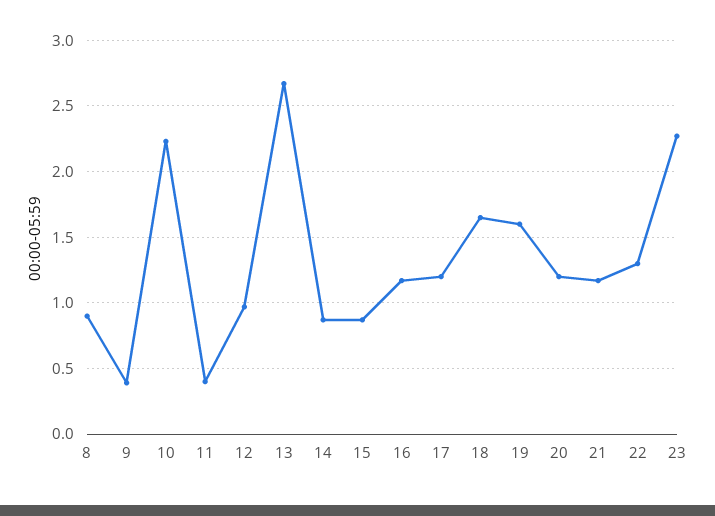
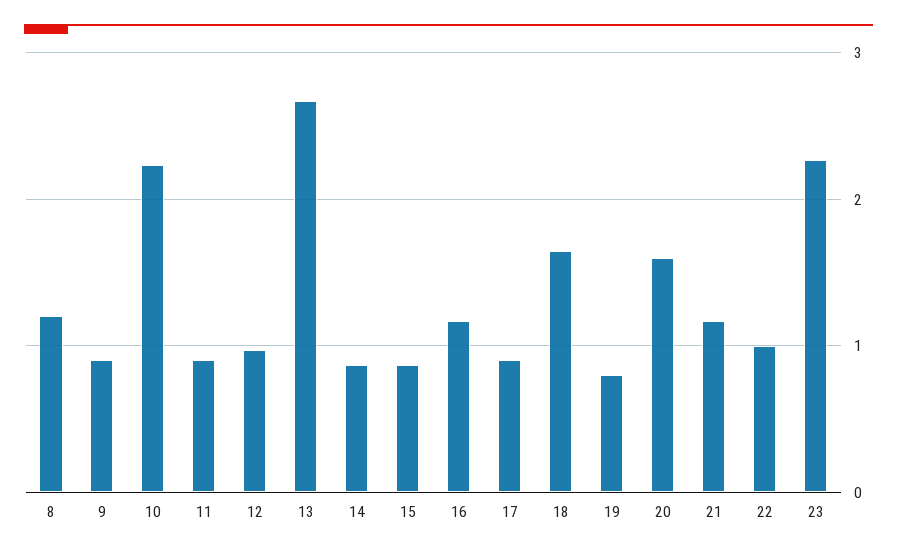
  {
-   "8": 0.9,
+   "8": 1.2,
-   "9": 0.4,
+   "9": 0.9,
    "10": 2.25,
-   "11": 0.4,
+   "11": 0.9,
    "12": 0.95,
    "13": 2.65,
    "14": 0.85,
    "15": 0.85,
    "16": 1.15,
-   "17": 1.2,
+   "17": 0.9,
    "18": 1.65,
-   "19": 1.6,
+   "19": 0.8,
-   "20": 1.2,
+   "20": 1.6,
    "21": 1.15,
-   "22": 1.3,
+   "22": 1,
    "23": 2.25
  }

